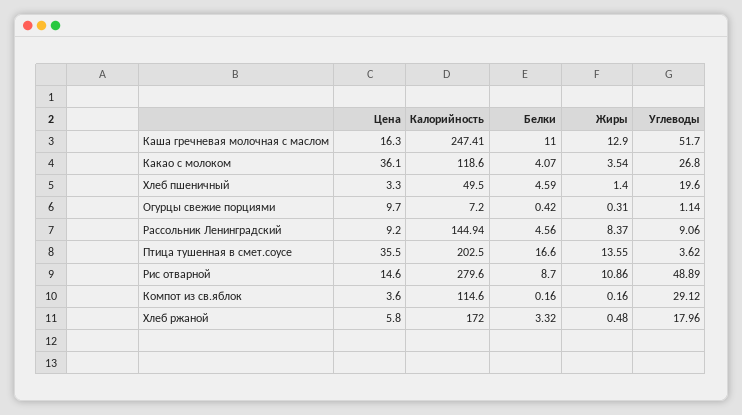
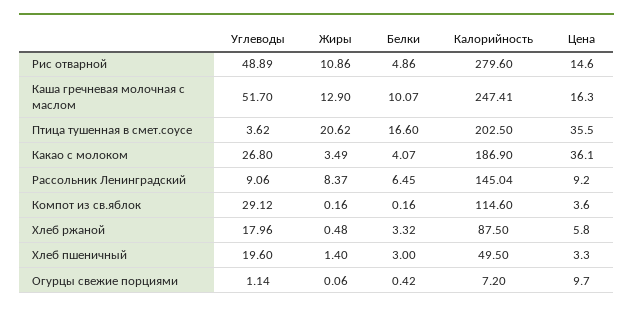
  {
    "Цена": {
      "Каша гречневая молочная с маслом": 16.3,
      "Какао с молоком": 36.1,
      "Хлеб пшеничный": 3.3,
      "Огурцы свежие порциями": 9.7,
      "Рассольник Ленинградский": 9.2,
      "Птица тушенная в смет.соусе": 35.5,
      "Рис отварной": 14.6,
      "Компот из св.яблок": 3.6,
      "Хлеб ржаной": 5.8
    },
    "Калорийность": {
      "Каша гречневая молочная с маслом": 247.41,
-     "Какао с молоком": 118.6,
+     "Какао с молоком": 186.9,
      "Хлеб пшеничный": 49.5,
      "Огурцы свежие порциями": 7.2,
-     "Рассольник Ленинградский": 144.94,
+     "Рассольник Ленинградский": 145.04,
      "Птица тушенная в смет.соусе": 202.5,
      "Рис отварной": 279.6,
      "Компот из св.яблок": 114.6,
-     "Хлеб ржаной": 172
+     "Хлеб ржаной": 87.5
    },
    "Белки": {
-     "Каша гречневая молочная с маслом": 11,
+     "Каша гречневая молочная с маслом": 10.07,
      "Какао с молоком": 4.07,
-     "Хлеб пшеничный": 4.59,
+     "Хлеб пшеничный": 3,
      "Огурцы свежие порциями": 0.42,
-     "Рассольник Ленинградский": 4.56,
+     "Рассольник Ленинградский": 6.45,
      "Птица тушенная в смет.соусе": 16.6,
-     "Рис отварной": 8.7,
+     "Рис отварной": 4.86,
      "Компот из св.яблок": 0.16,
      "Хлеб ржаной": 3.32
    },
    "Жиры": {
      "Каша гречневая молочная с маслом": 12.9,
-     "Какао с молоком": 3.54,
+     "Какао с молоком": 3.49,
      "Хлеб пшеничный": 1.4,
-     "Огурцы свежие порциями": 0.31,
+     "Огурцы свежие порциями": 0.06,
      "Рассольник Ленинградский": 8.37,
-     "Птица тушенная в смет.соусе": 13.55,
+     "Птица тушенная в смет.соусе": 20.62,
      "Рис отварной": 10.86,
      "Компот из св.яблок": 0.16,
      "Хлеб ржаной": 0.48
    },
    "Углеводы": {
      "Каша гречневая молочная с маслом": 51.7,
      "Какао с молоком": 26.8,
      "Хлеб пшеничный": 19.6,
      "Огурцы свежие порциями": 1.14,
      "Рассольник Ленинградский": 9.06,
      "Птица тушенная в смет.соусе": 3.62,
      "Рис отварной": 48.89,
      "Компот из св.яблок": 29.12,
      "Хлеб ржаной": 17.96
    }
  }

